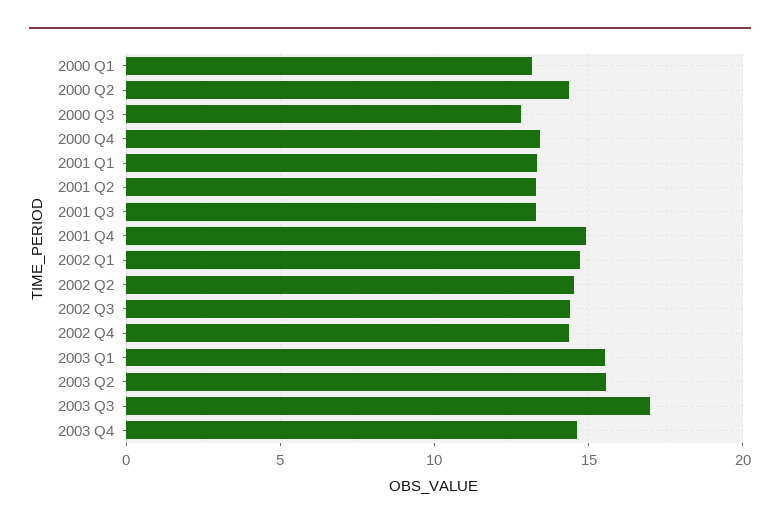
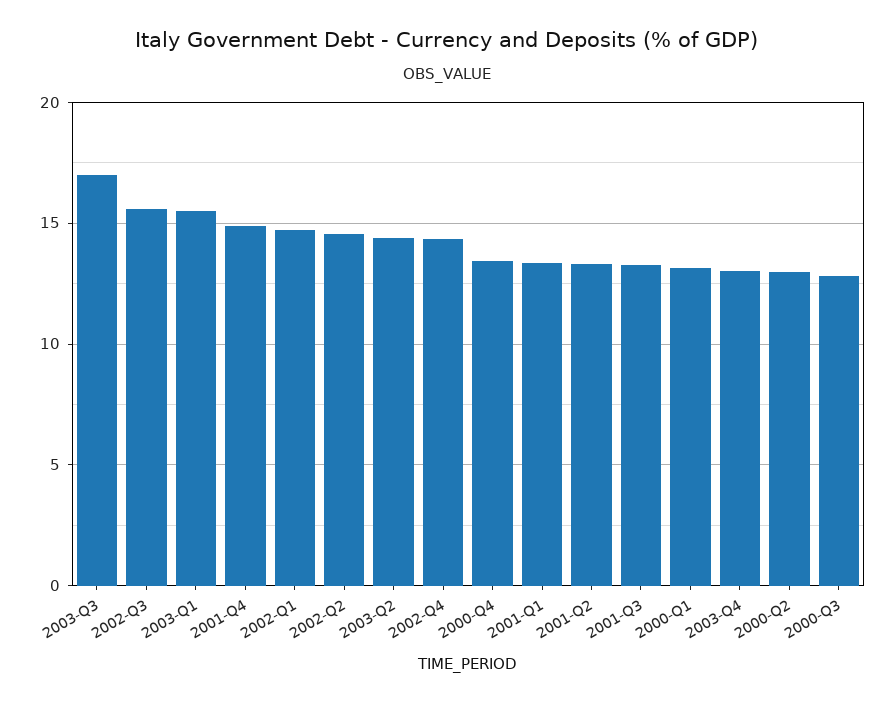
  {
    "2000 Q1": 13,
-   "2000 Q2": 14.5,
+   "2000 Q2": 13,
    "2000 Q3": 13,
    "2000 Q4": 13.5,
    "2001 Q1": 13.5,
    "2001 Q2": 13.5,
    "2001 Q3": 13.5,
    "2001 Q4": 15,
    "2002 Q1": 14.5,
    "2002 Q2": 14.5,
-   "2002 Q3": 14.5,
+   "2002 Q3": 15.5,
    "2002 Q4": 14.5,
    "2003 Q1": 15.5,
-   "2003 Q2": 15.5,
+   "2003 Q2": 14.5,
    "2003 Q3": 17,
-   "2003 Q4": 14.5
+   "2003 Q4": 13
  }

